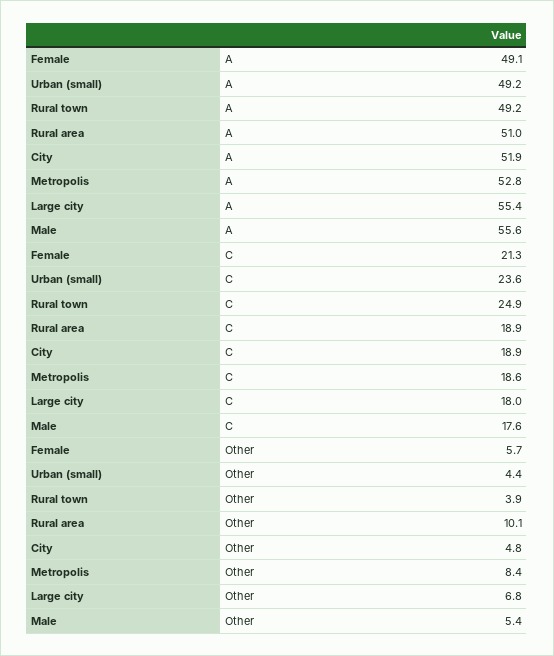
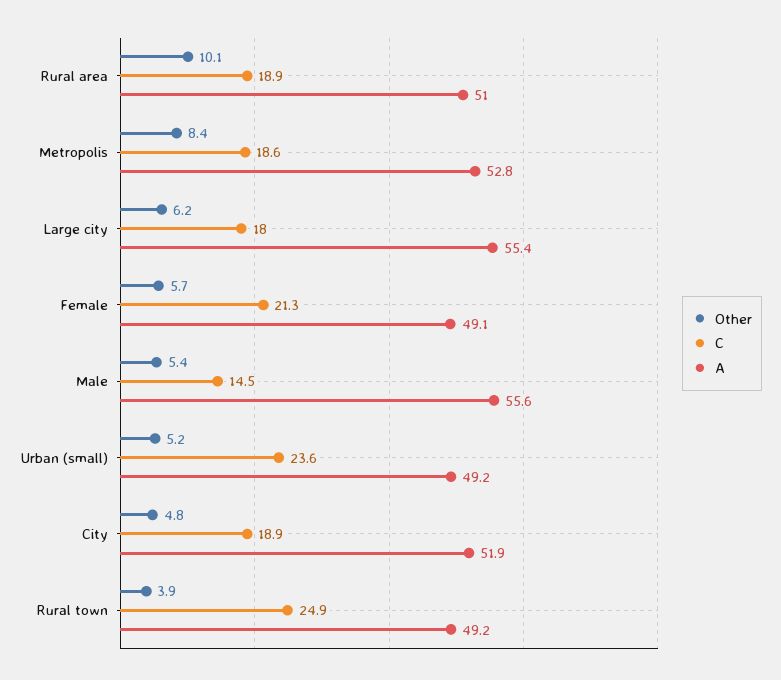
  {
    "A": {
      "Female": 49.1,
      "Urban (small)": 49.2,
      "Rural town": 49.2,
      "Rural area": 51,
      "City": 51.9,
      "Metropolis": 52.8,
      "Large city": 55.4,
      "Male": 55.6
    },
    "C": {
      "Female": 21.3,
      "Urban (small)": 23.6,
      "Rural town": 24.9,
      "Rural area": 18.9,
      "City": 18.9,
      "Metropolis": 18.6,
      "Large city": 18,
-     "Male": 17.6
+     "Male": 14.5
    },
    "Other": {
      "Female": 5.7,
-     "Urban (small)": 4.4,
+     "Urban (small)": 5.2,
      "Rural town": 3.9,
      "Rural area": 10.1,
      "City": 4.8,
      "Metropolis": 8.4,
-     "Large city": 6.8,
+     "Large city": 6.2,
      "Male": 5.4
    }
  }

